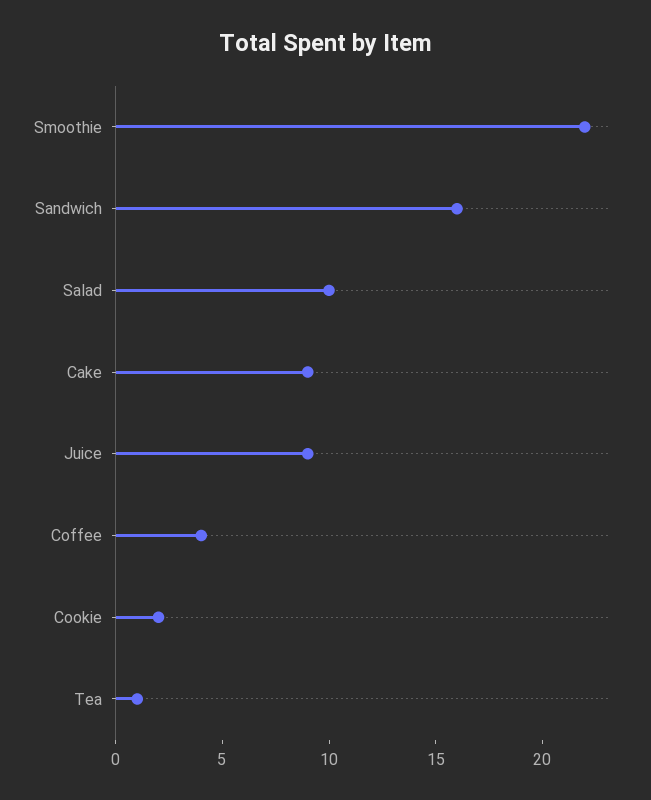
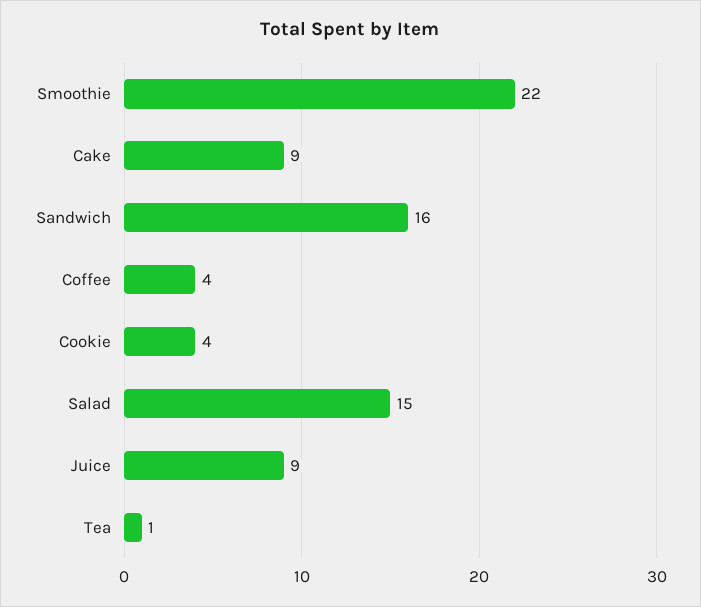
  {
    "Smoothie": 22,
    "Sandwich": 16,
-   "Salad": 10,
+   "Salad": 15,
    "Cake": 9,
    "Juice": 9,
    "Coffee": 4,
-   "Cookie": 2,
+   "Cookie": 4,
    "Tea": 1
  }

